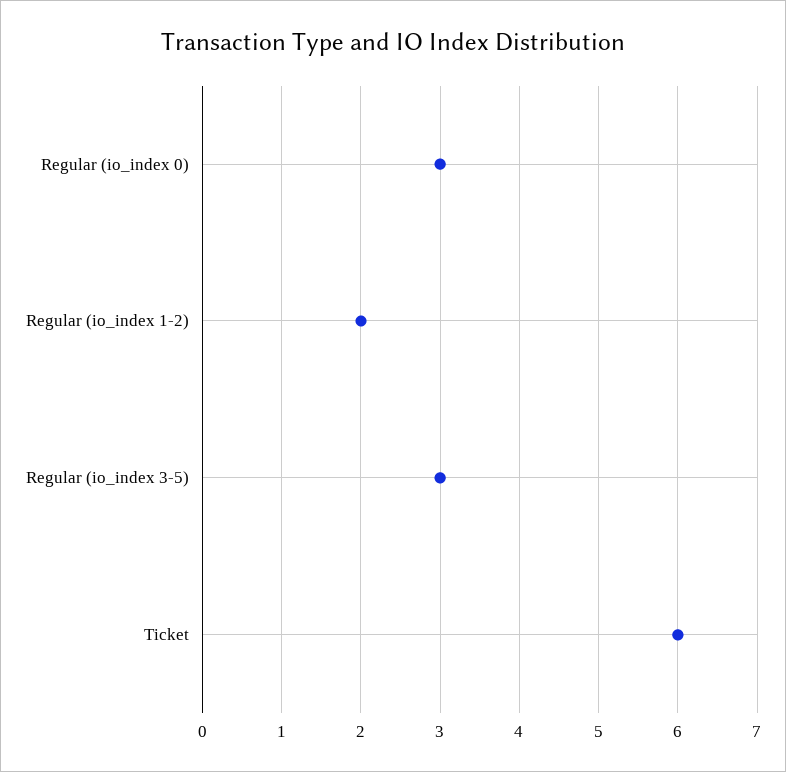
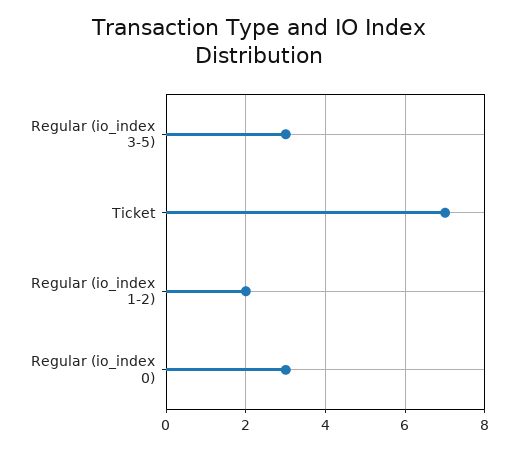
  {
    "Regular (io_index 0)": 3,
    "Regular (io_index 1-2)": 2,
    "Regular (io_index 3-5)": 3,
-   "Ticket": 6
+   "Ticket": 7
  }

